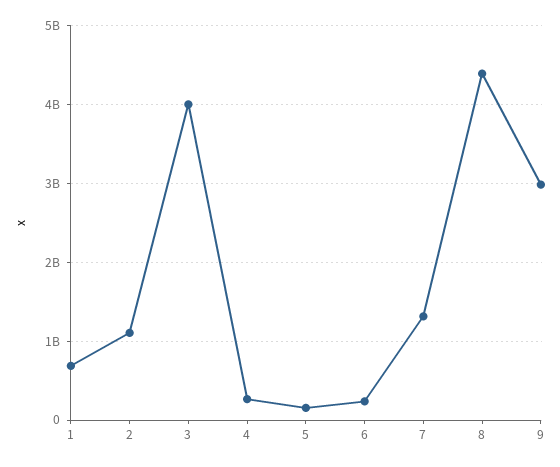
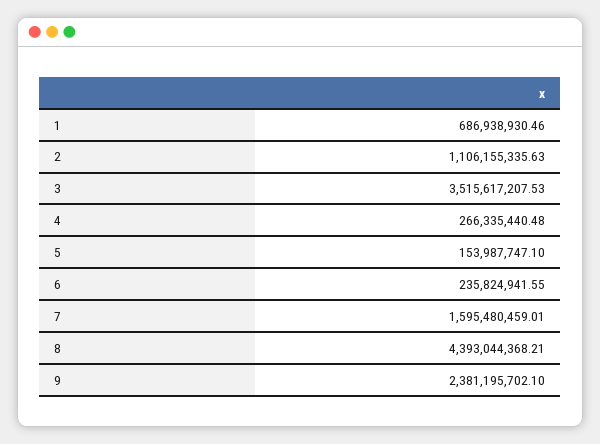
  {
    "1": 686938930.46,
    "2": 1106155335.63,
-   "3": 4000000000,
+   "3": 3515617207.53,
    "4": 266335440.48,
    "5": 153987747.1,
    "6": 235824941.55,
-   "7": 1300000000,
+   "7": 1595480459.01,
    "8": 4393044368.21,
-   "9": 3000000000
+   "9": 2381195702.1
  }

